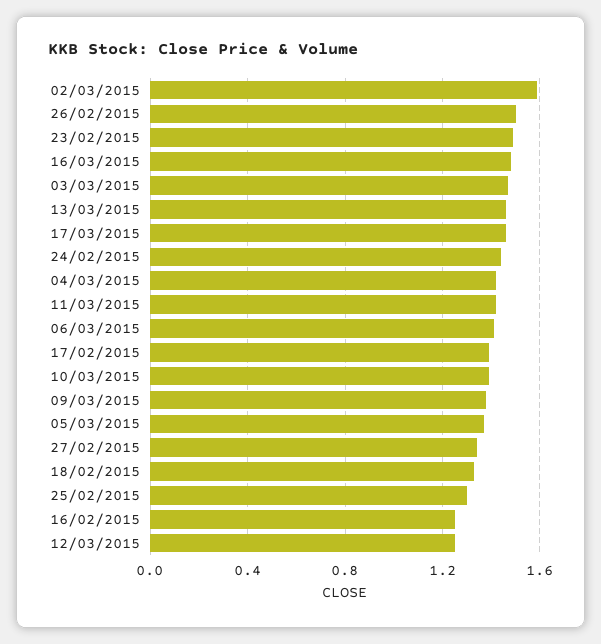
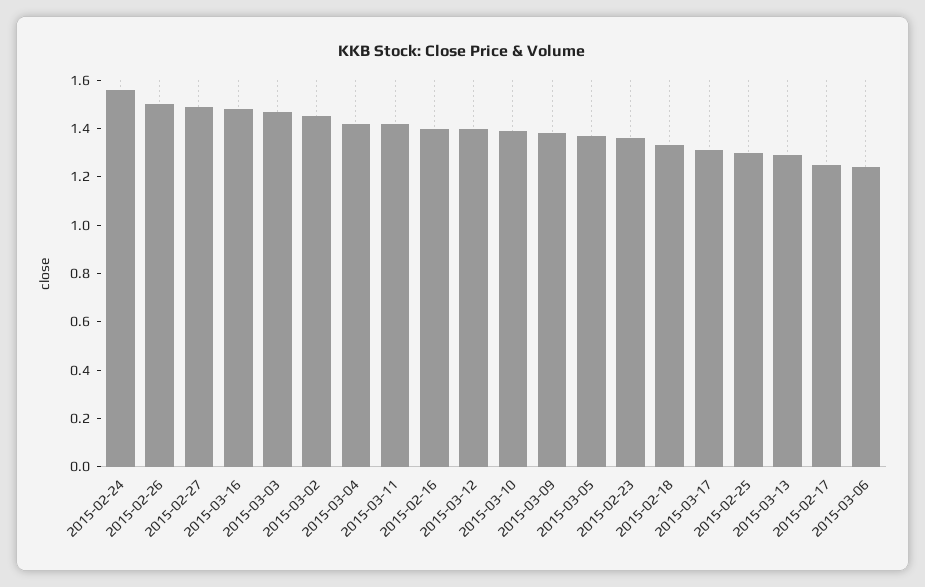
  {
-   "02/03/2015": 1.6,
+   "02/03/2015": 1.45,
    "26/02/2015": 1.5,
-   "23/02/2015": 1.5,
+   "23/02/2015": 1.35,
    "16/03/2015": 1.5,
    "03/03/2015": 1.45,
-   "13/03/2015": 1.45,
+   "13/03/2015": 1.3,
-   "17/03/2015": 1.45,
+   "17/03/2015": 1.3,
-   "24/02/2015": 1.45,
+   "24/02/2015": 1.55,
    "04/03/2015": 1.4,
    "11/03/2015": 1.4,
-   "06/03/2015": 1.4,
+   "06/03/2015": 1.25,
-   "17/02/2015": 1.4,
+   "17/02/2015": 1.25,
    "10/03/2015": 1.4,
    "09/03/2015": 1.4,
    "05/03/2015": 1.35,
-   "27/02/2015": 1.35,
+   "27/02/2015": 1.5,
    "18/02/2015": 1.35,
    "25/02/2015": 1.3,
-   "16/02/2015": 1.25,
+   "16/02/2015": 1.4,
-   "12/03/2015": 1.25
+   "12/03/2015": 1.4
  }

